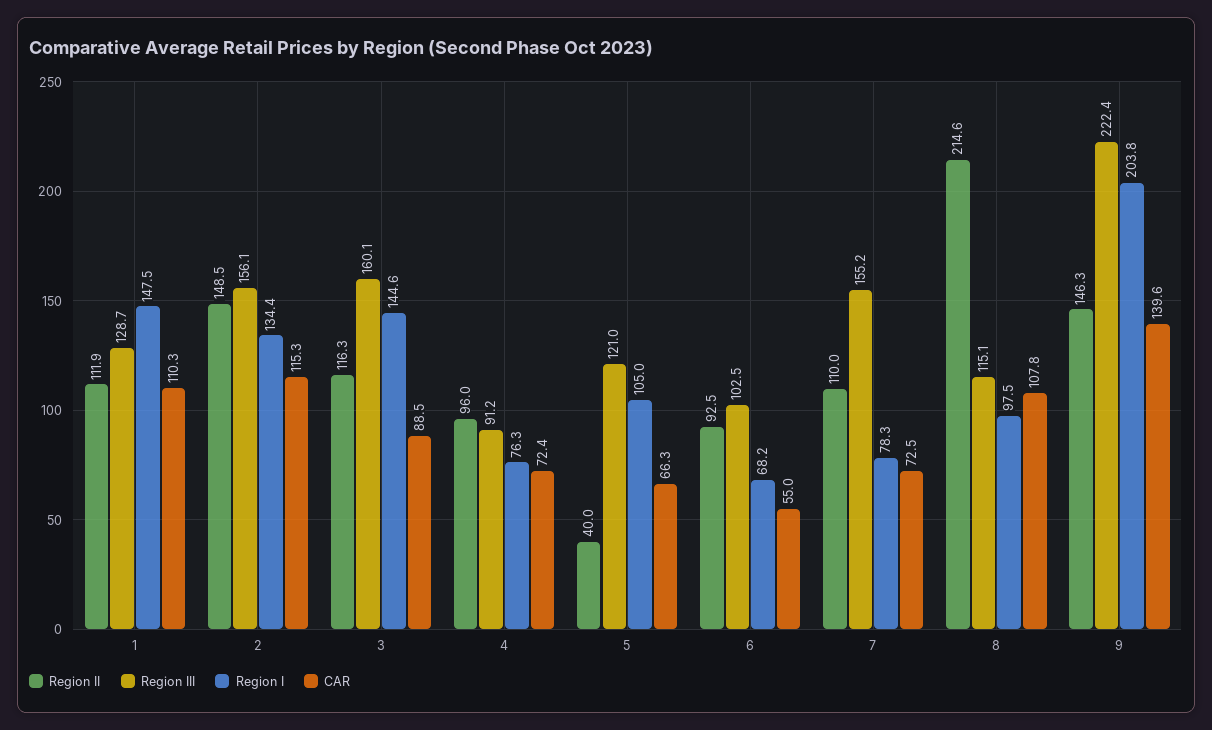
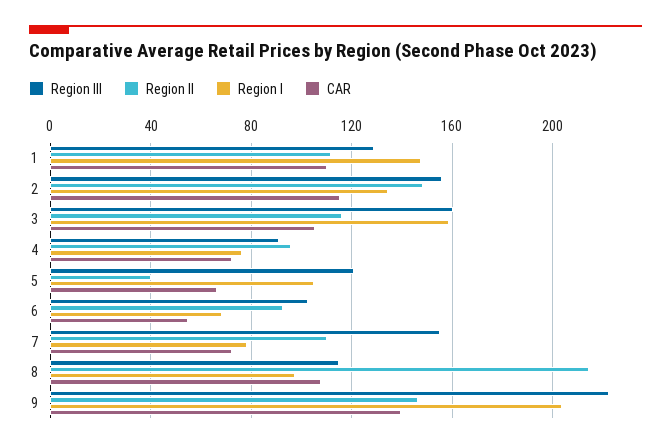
  {
    "Region II": {
      "1": 111.9,
      "2": 148.5,
      "3": 116.3,
      "4": 96,
      "5": 40,
      "6": 92.5,
      "7": 110,
      "8": 214.6,
      "9": 146.3
    },
    "Region III": {
      "1": 128.7,
      "2": 156.1,
      "3": 160.1,
      "4": 91.2,
      "5": 121,
      "6": 102.5,
      "7": 155.2,
      "8": 115.1,
      "9": 222.4
    },
    "Region I": {
      "1": 147.5,
      "2": 134.4,
-     "3": 144.6,
+     "3": 160,
      "4": 76.3,
      "5": 105,
      "6": 68.2,
      "7": 78.3,
      "8": 97.5,
      "9": 203.8
    },
    "CAR": {
      "1": 110.3,
      "2": 115.3,
-     "3": 88.5,
+     "3": 105,
      "4": 72.4,
      "5": 66.3,
      "6": 55,
      "7": 72.5,
      "8": 107.8,
      "9": 139.6
    }
  }

